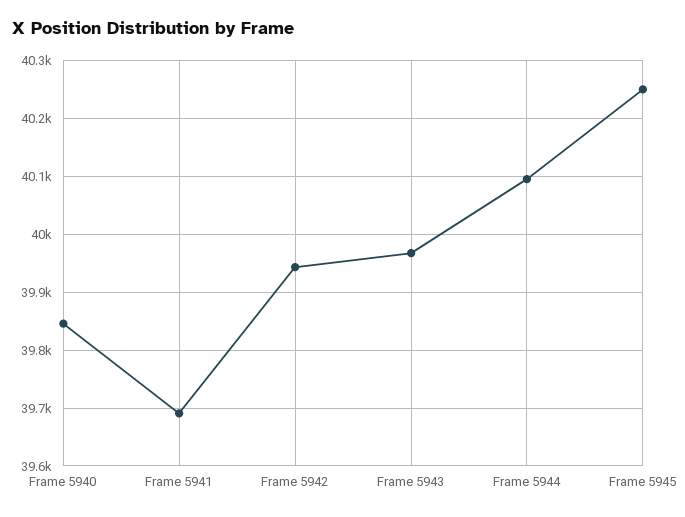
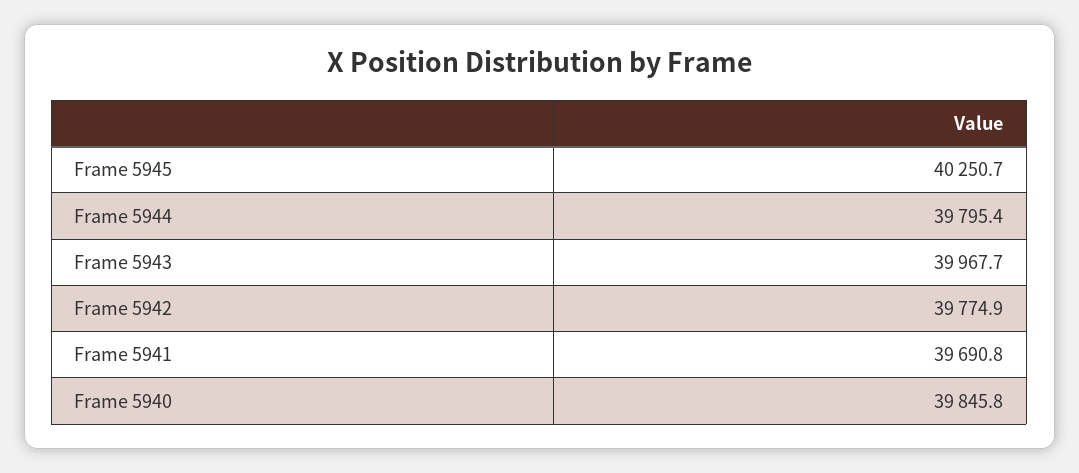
  {
    "Frame 5940": 39845.8,
    "Frame 5941": 39690.8,
-   "Frame 5942": 39940,
+   "Frame 5942": 39774.9,
    "Frame 5943": 39967.7,
-   "Frame 5944": 40100,
+   "Frame 5944": 39795.4,
    "Frame 5945": 40250.7
  }

